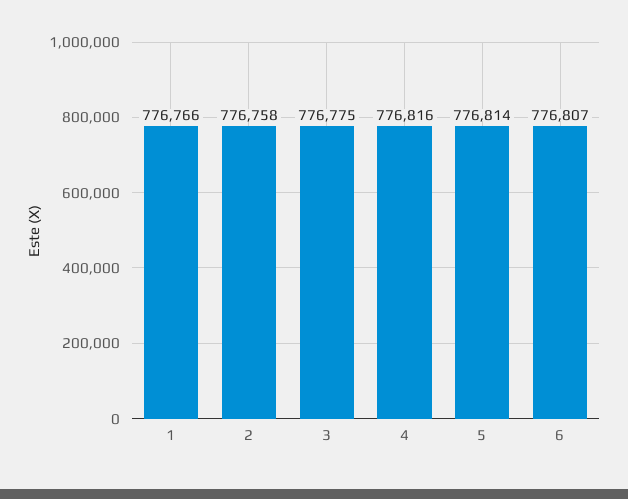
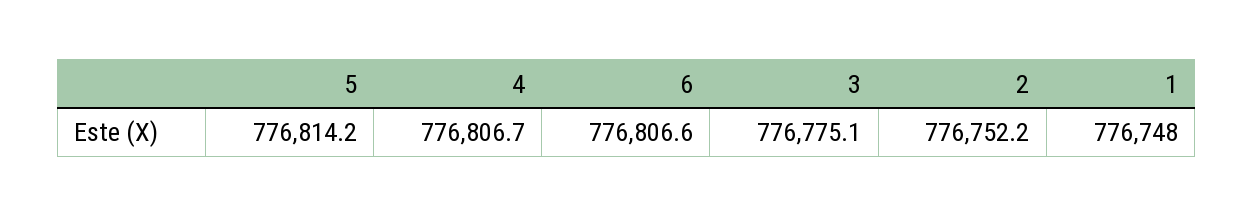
  {
-   "1": 776766,
+   "1": 776748,
-   "2": 776758,
+   "2": 776752.2,
    "3": 776775.1,
-   "4": 776816,
+   "4": 776806.7,
    "5": 776814.2,
    "6": 776806.6
  }

